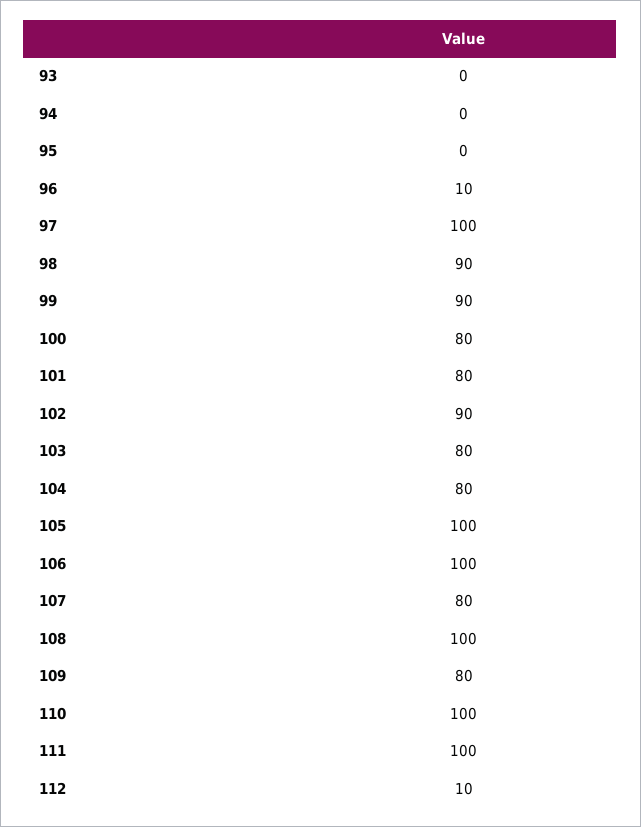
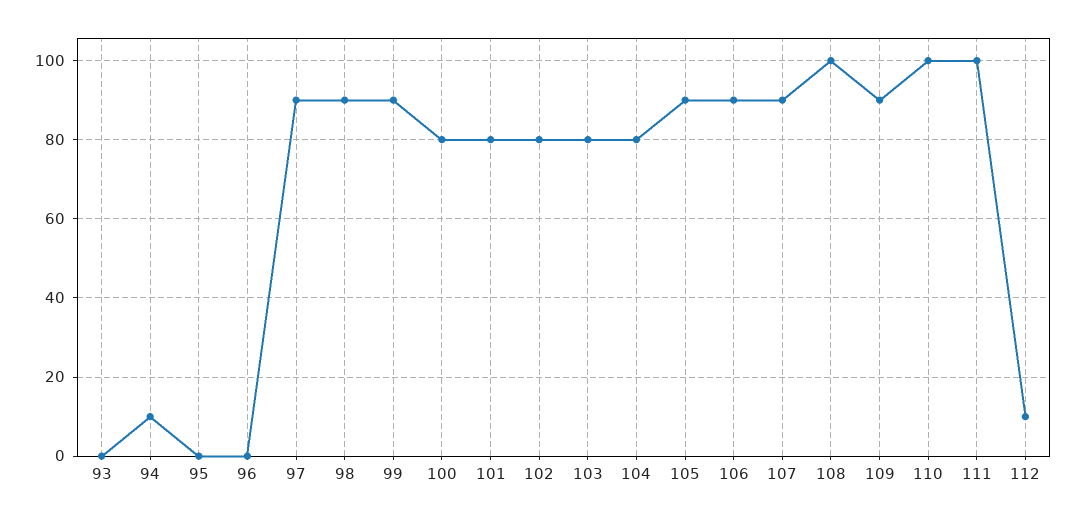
  {
    "93": 0,
-   "94": 0,
+   "94": 10,
    "95": 0,
-   "96": 10,
+   "96": 0,
-   "97": 100,
+   "97": 90,
    "98": 90,
    "99": 90,
    "100": 80,
    "101": 80,
-   "102": 90,
+   "102": 80,
    "103": 80,
    "104": 80,
-   "105": 100,
+   "105": 90,
-   "106": 100,
+   "106": 90,
-   "107": 80,
+   "107": 90,
    "108": 100,
-   "109": 80,
+   "109": 90,
    "110": 100,
    "111": 100,
    "112": 10
  }

